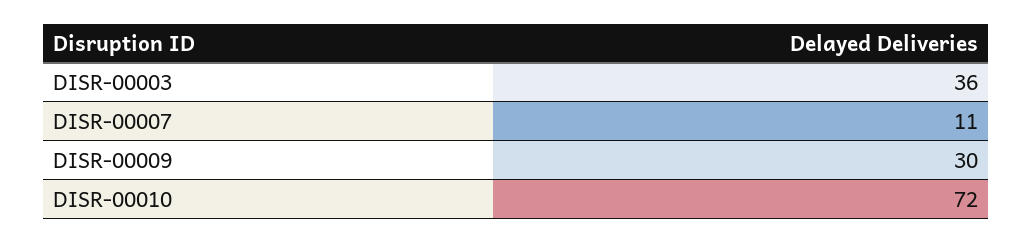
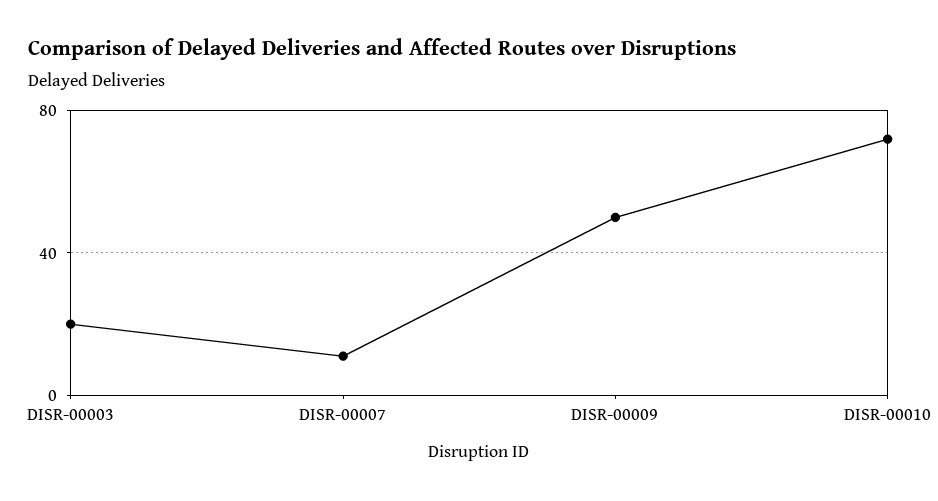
  {
-   "DISR-00003": 36,
+   "DISR-00003": 20,
    "DISR-00007": 11,
-   "DISR-00009": 30,
+   "DISR-00009": 50,
    "DISR-00010": 72
  }

